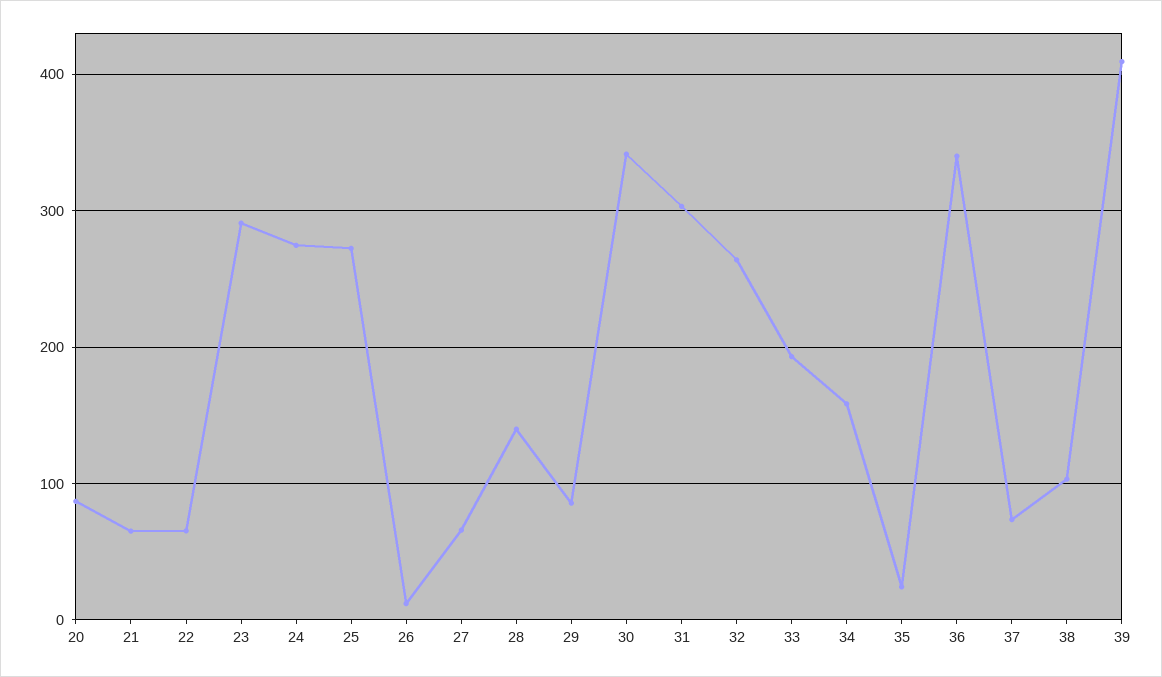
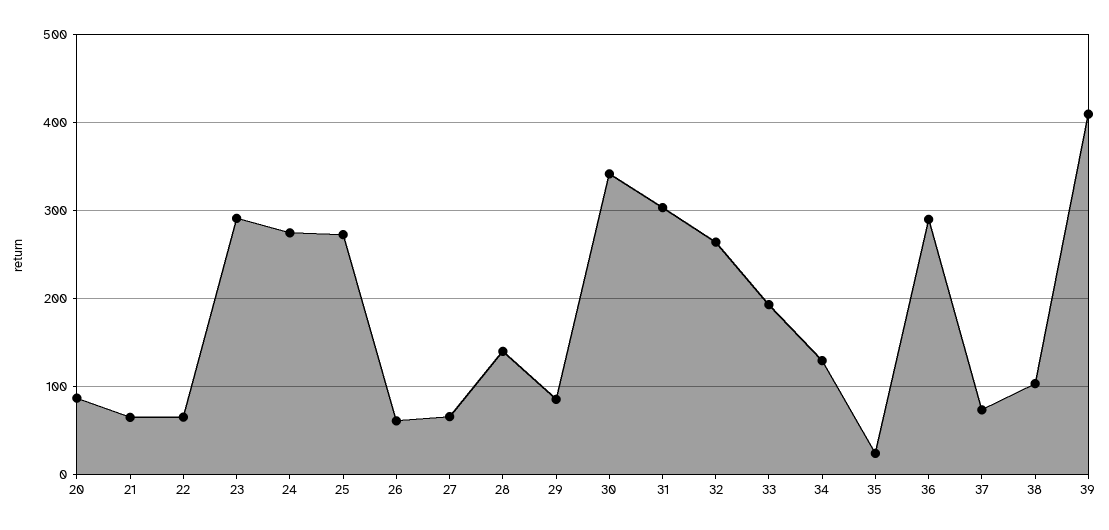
  {
    "20": 90,
    "21": 70,
    "22": 70,
    "23": 290,
    "24": 270,
    "25": 270,
-   "26": 10,
+   "26": 60,
    "27": 70,
    "28": 140,
    "29": 90,
    "30": 340,
    "31": 300,
    "32": 260,
    "33": 190,
-   "34": 160,
+   "34": 130,
    "35": 20,
-   "36": 340,
+   "36": 290,
    "37": 70,
    "38": 100,
    "39": 410
  }

